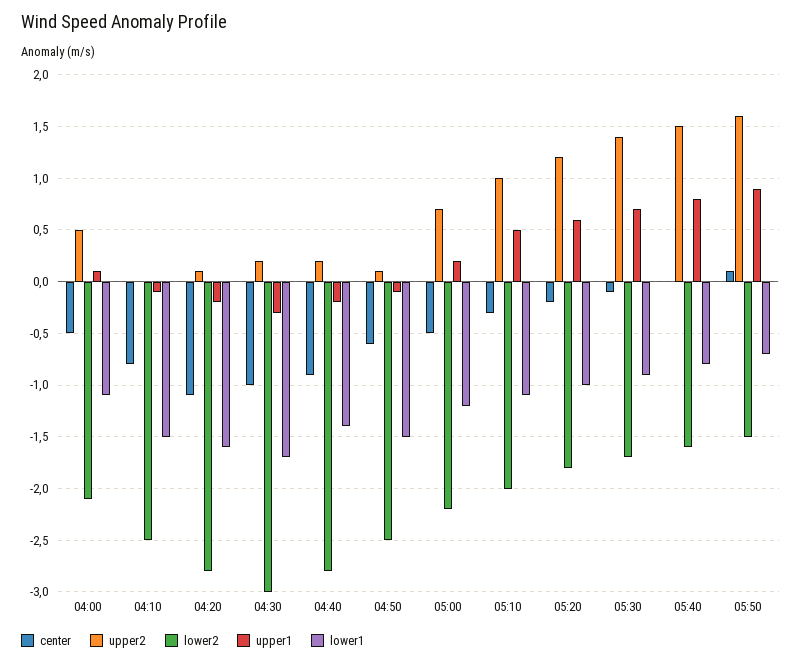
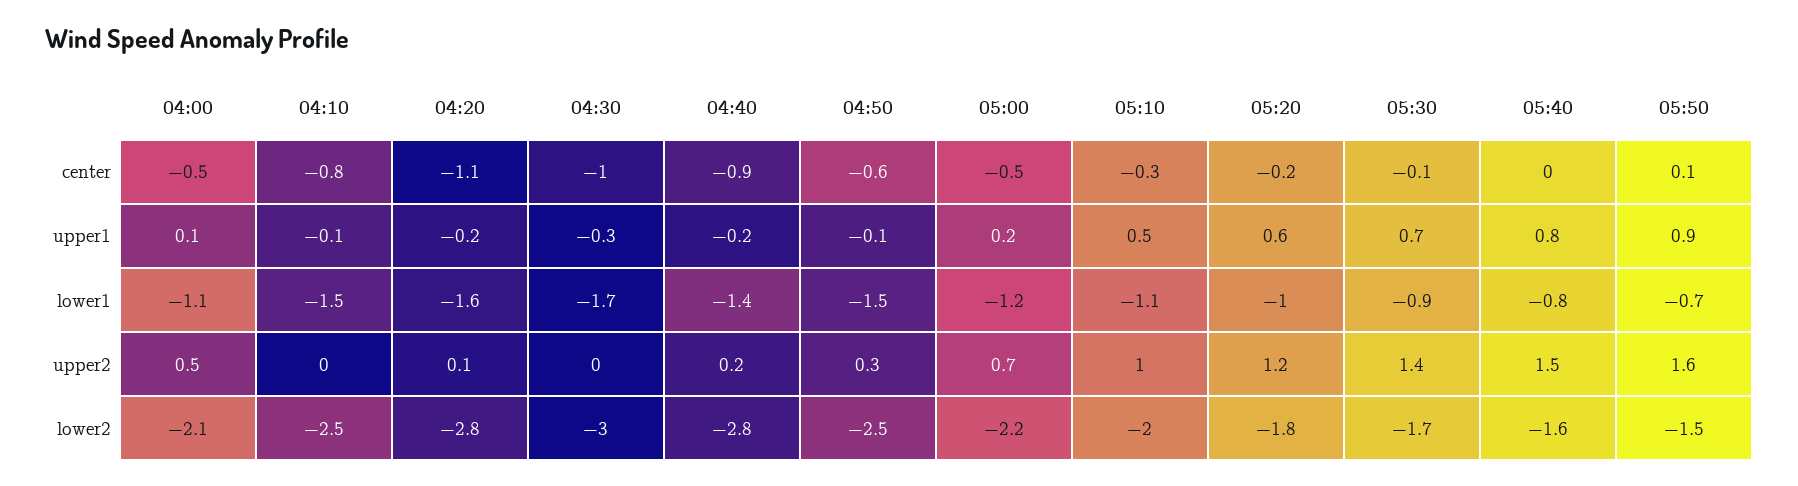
  {
    "center": {
      "04:00": -0.5,
      "04:10": -0.8,
      "04:20": -1.1,
      "04:30": -1,
      "04:40": -0.9,
      "04:50": -0.6,
      "05:00": -0.5,
      "05:10": -0.3,
      "05:20": -0.2,
      "05:30": -0.1,
      "05:40": 0,
      "05:50": 0.1
    },
    "upper2": {
      "04:00": 0.5,
      "04:10": 0,
      "04:20": 0.1,
-     "04:30": 0.2,
+     "04:30": 0,
      "04:40": 0.2,
-     "04:50": 0.1,
+     "04:50": 0.3,
      "05:00": 0.7,
      "05:10": 1,
      "05:20": 1.2,
      "05:30": 1.4,
      "05:40": 1.5,
      "05:50": 1.6
    },
    "lower2": {
      "04:00": -2.1,
      "04:10": -2.5,
      "04:20": -2.8,
      "04:30": -3,
      "04:40": -2.8,
      "04:50": -2.5,
      "05:00": -2.2,
      "05:10": -2,
      "05:20": -1.8,
      "05:30": -1.7,
      "05:40": -1.6,
      "05:50": -1.5
    },
    "upper1": {
      "04:00": 0.1,
      "04:10": -0.1,
      "04:20": -0.2,
      "04:30": -0.3,
      "04:40": -0.2,
      "04:50": -0.1,
      "05:00": 0.2,
      "05:10": 0.5,
      "05:20": 0.6,
      "05:30": 0.7,
      "05:40": 0.8,
      "05:50": 0.9
    },
    "lower1": {
      "04:00": -1.1,
      "04:10": -1.5,
      "04:20": -1.6,
      "04:30": -1.7,
      "04:40": -1.4,
      "04:50": -1.5,
      "05:00": -1.2,
      "05:10": -1.1,
      "05:20": -1,
      "05:30": -0.9,
      "05:40": -0.8,
      "05:50": -0.7
    }
  }

